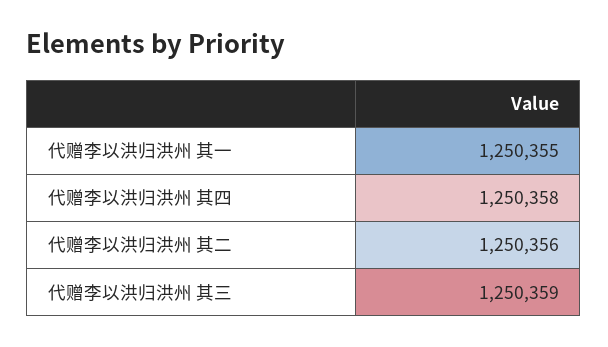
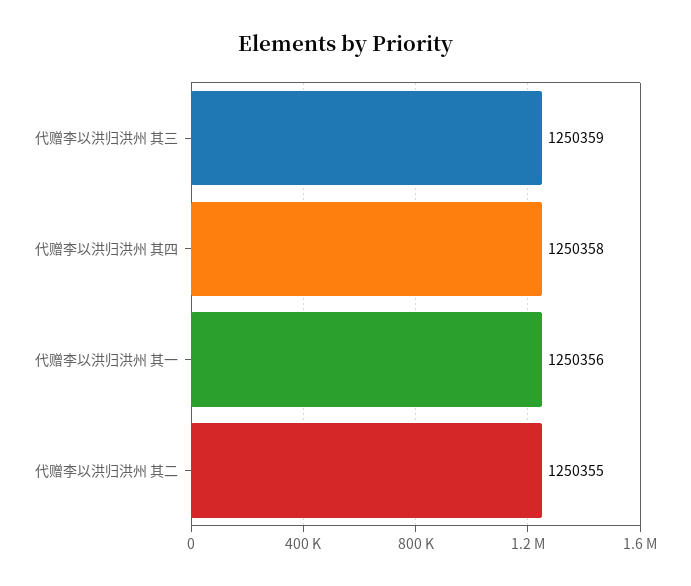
  {
-   "代赠李以洪归洪州 其一": 1250355,
+   "代赠李以洪归洪州 其一": 1250356,
    "代赠李以洪归洪州 其四": 1250358,
-   "代赠李以洪归洪州 其二": 1250356,
+   "代赠李以洪归洪州 其二": 1250355,
    "代赠李以洪归洪州 其三": 1250359
  }

